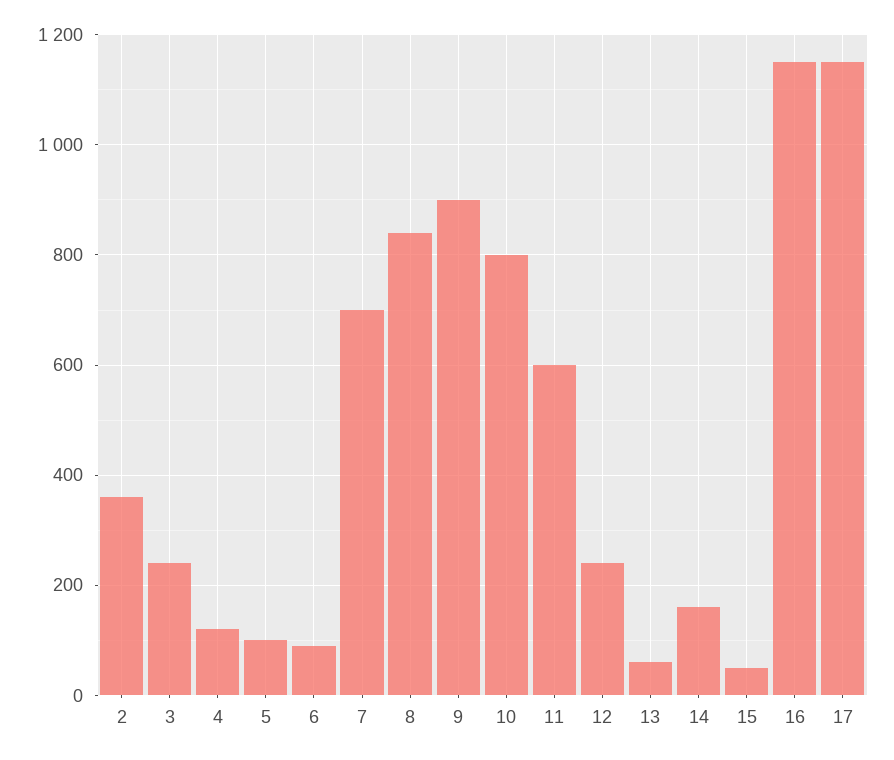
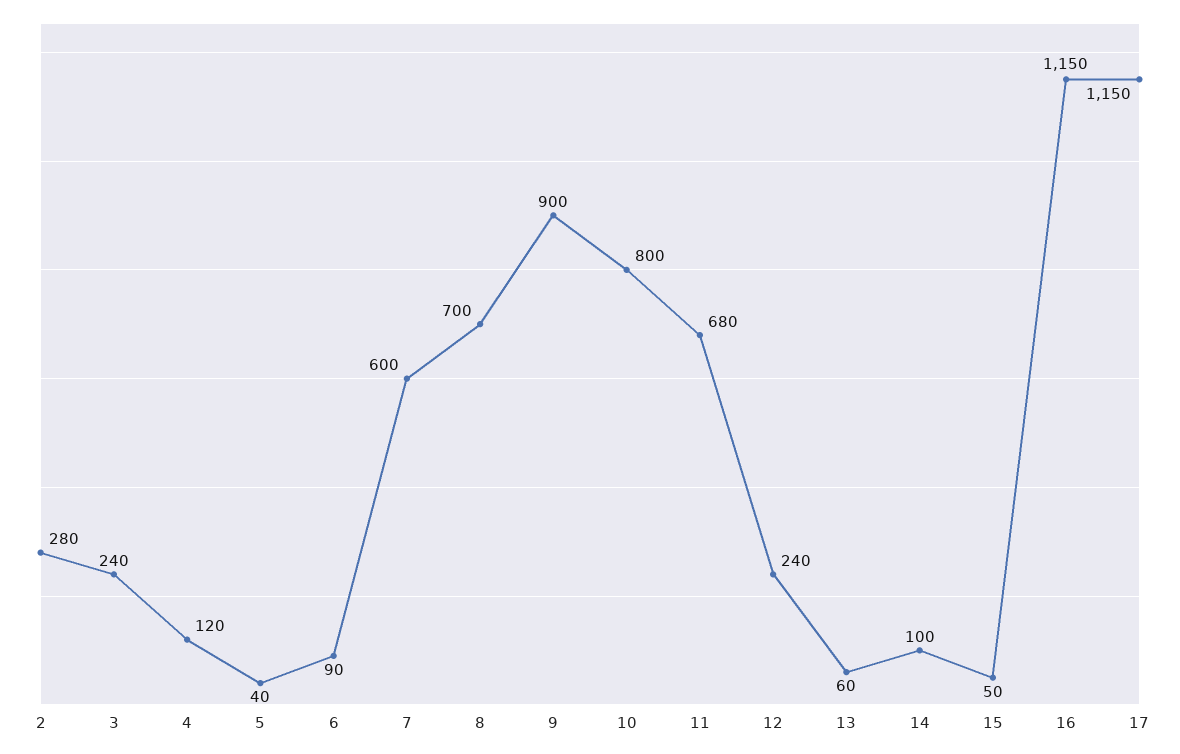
  {
-   "2": 360,
+   "2": 280,
    "3": 240,
    "4": 120,
-   "5": 100,
+   "5": 40,
    "6": 90,
-   "7": 700,
+   "7": 600,
-   "8": 840,
+   "8": 700,
    "9": 900,
    "10": 800,
-   "11": 600,
+   "11": 680,
    "12": 240,
    "13": 60,
-   "14": 160,
+   "14": 100,
    "15": 50,
    "16": 1150,
    "17": 1150
  }

